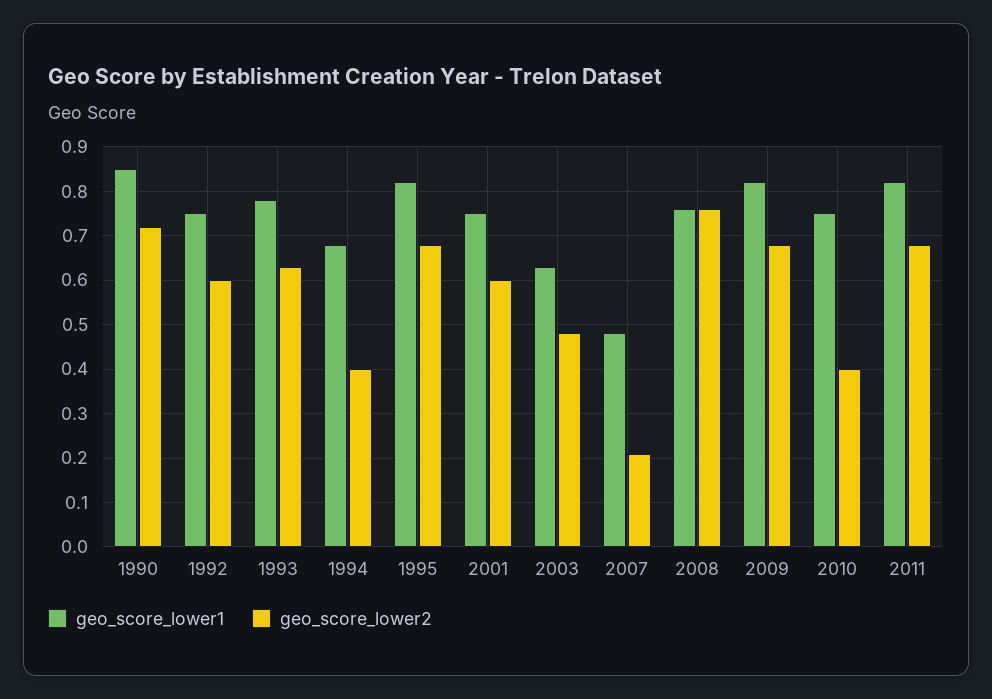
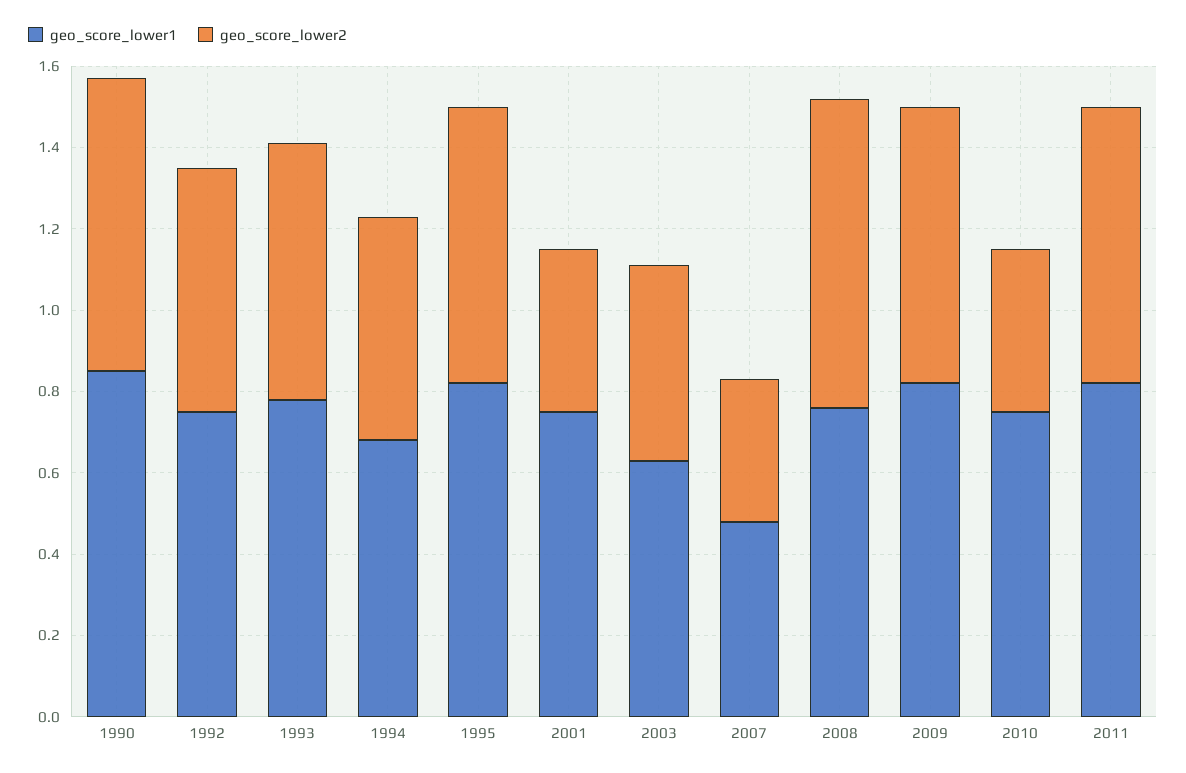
  {
    "geo_score_lower1": {
      "1990": 0.85,
      "1992": 0.75,
      "1993": 0.8,
      "1994": 0.7,
      "1995": 0.8,
      "2001": 0.75,
      "2003": 0.65,
      "2007": 0.5,
      "2008": 0.75,
      "2009": 0.8,
      "2010": 0.75,
      "2011": 0.8
    },
    "geo_score_lower2": {
      "1990": 0.7,
      "1992": 0.6,
      "1993": 0.65,
-     "1994": 0.4,
+     "1994": 0.55,
      "1995": 0.7,
-     "2001": 0.6,
+     "2001": 0.4,
      "2003": 0.5,
-     "2007": 0.2,
+     "2007": 0.35,
      "2008": 0.75,
      "2009": 0.7,
      "2010": 0.4,
      "2011": 0.7
    }
  }

